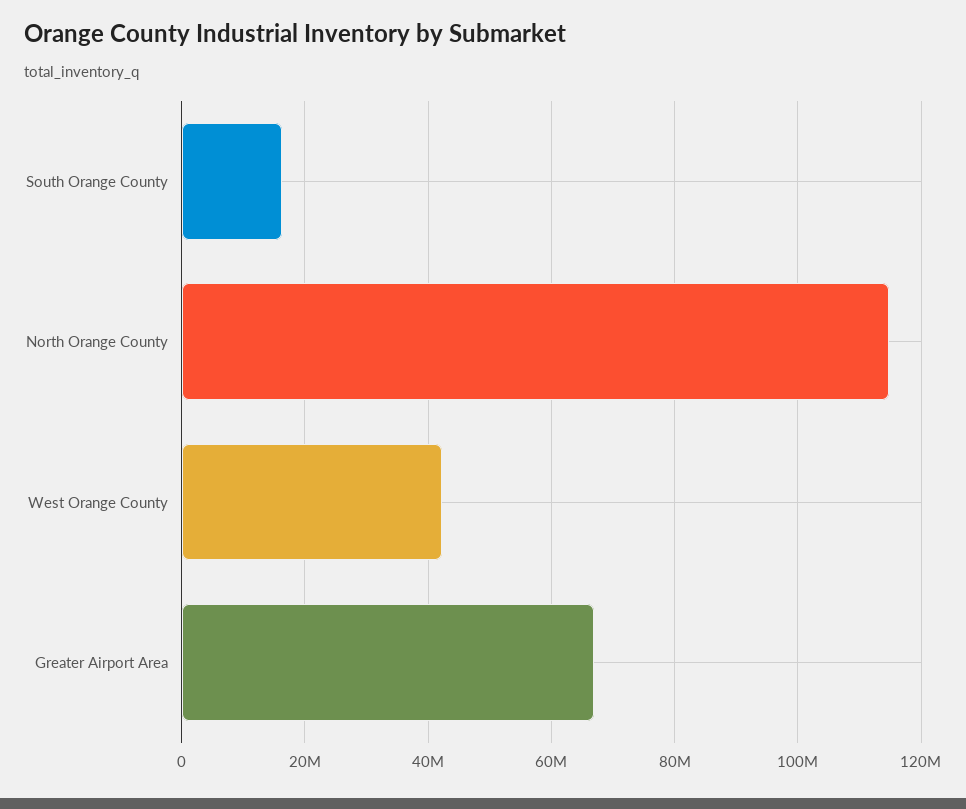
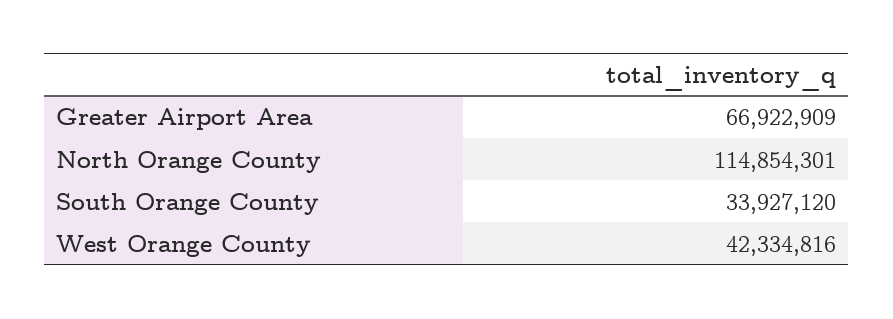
  {
-   "South Orange County": 16000000,
+   "South Orange County": 33927120,
    "North Orange County": 114854301,
    "West Orange County": 42334816,
    "Greater Airport Area": 66922909
  }

